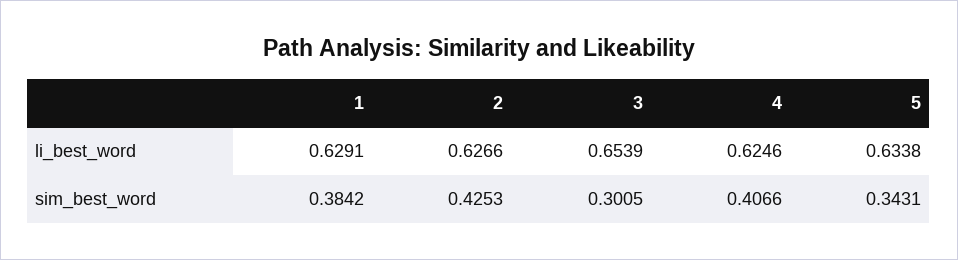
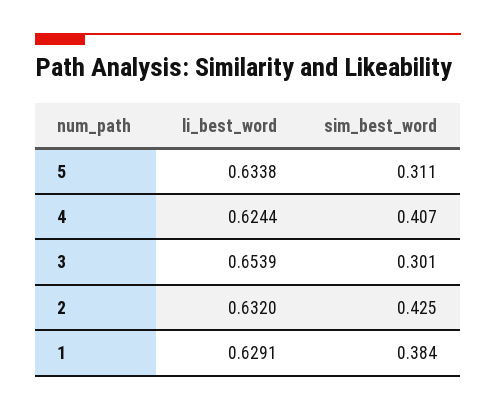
  {
    "1": {
      "li_best_word": 0.6291,
      "sim_best_word": 0.3842
    },
    "2": {
-     "li_best_word": 0.6266,
+     "li_best_word": 0.632,
      "sim_best_word": 0.4253
    },
    "3": {
      "li_best_word": 0.6539,
      "sim_best_word": 0.3005
    },
    "4": {
-     "li_best_word": 0.6246,
+     "li_best_word": 0.6244,
      "sim_best_word": 0.4066
    },
    "5": {
      "li_best_word": 0.6338,
-     "sim_best_word": 0.3431
+     "sim_best_word": 0.311
    }
  }

